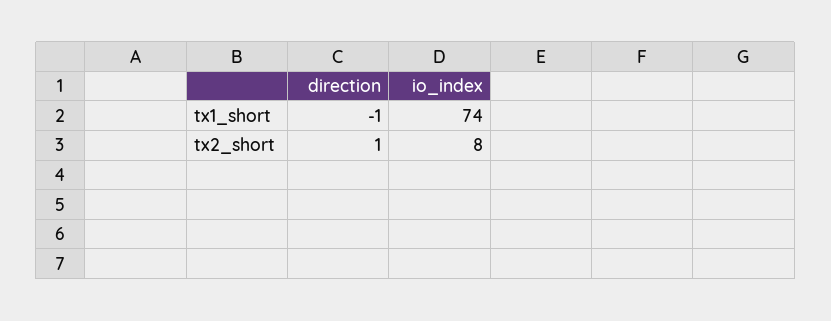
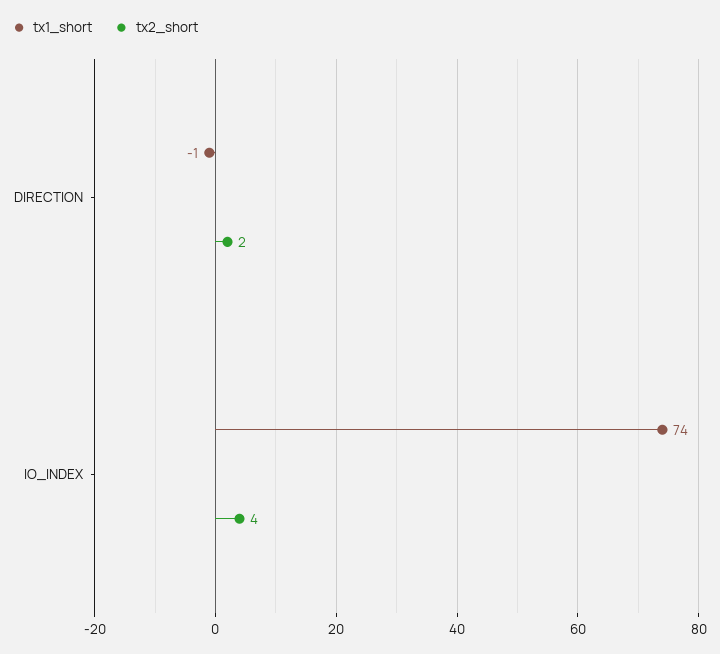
  {
    "tx1_short": {
      "direction": -1,
      "io_index": 74
    },
    "tx2_short": {
-     "direction": 1,
+     "direction": 2,
-     "io_index": 8
+     "io_index": 4
    }
  }

